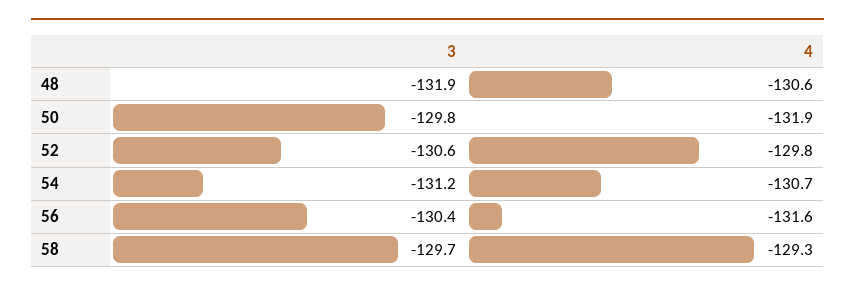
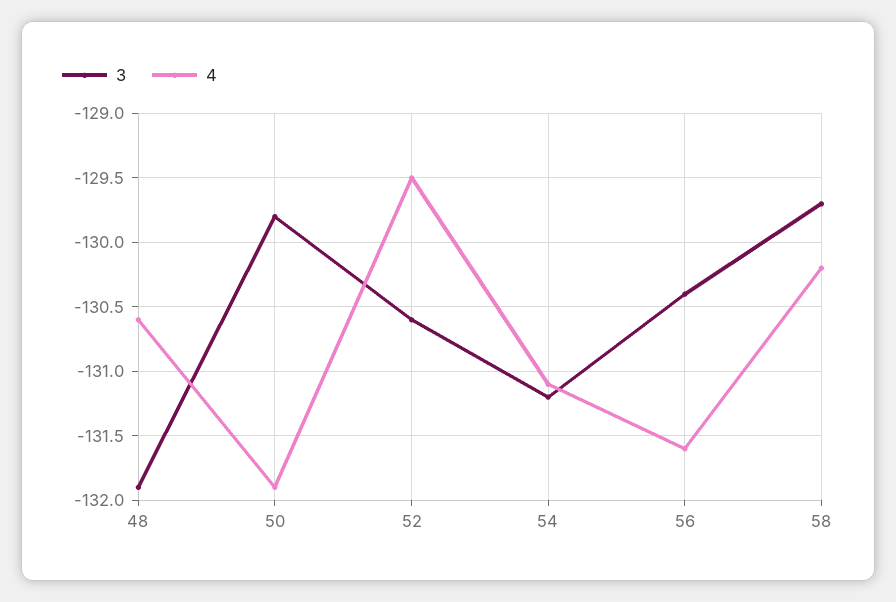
  {
    "3": {
      "48": -131.9,
      "50": -129.8,
      "52": -130.6,
      "54": -131.2,
      "56": -130.4,
      "58": -129.7
    },
    "4": {
      "48": -130.6,
      "50": -131.9,
-     "52": -129.8,
+     "52": -129.5,
-     "54": -130.7,
+     "54": -131.1,
      "56": -131.6,
-     "58": -129.3
+     "58": -130.2
    }
  }

